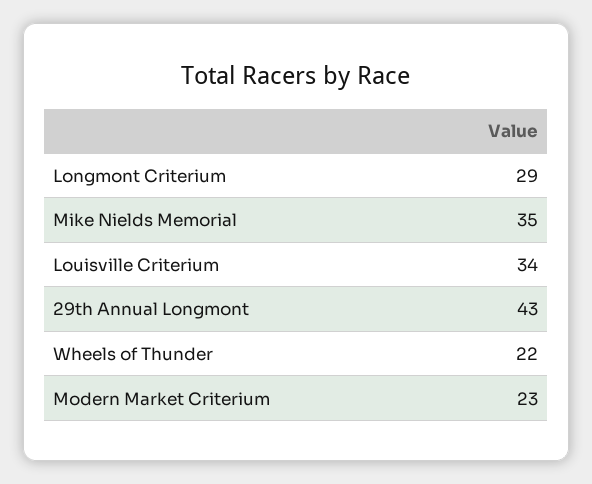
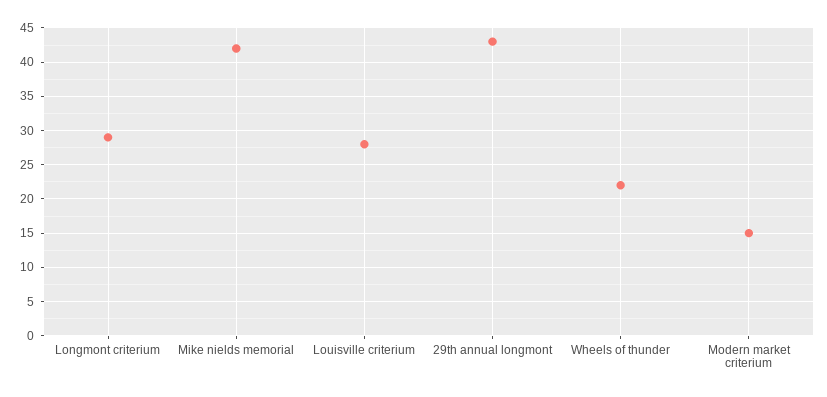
  {
    "Longmont Criterium": 29,
-   "Mike Nields Memorial": 35,
+   "Mike Nields Memorial": 42,
-   "Louisville Criterium": 34,
+   "Louisville Criterium": 28,
    "29th Annual Longmont": 43,
    "Wheels of Thunder": 22,
-   "Modern Market Criterium": 23
+   "Modern Market Criterium": 15
  }

